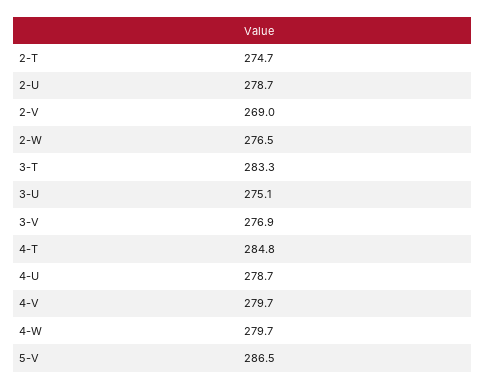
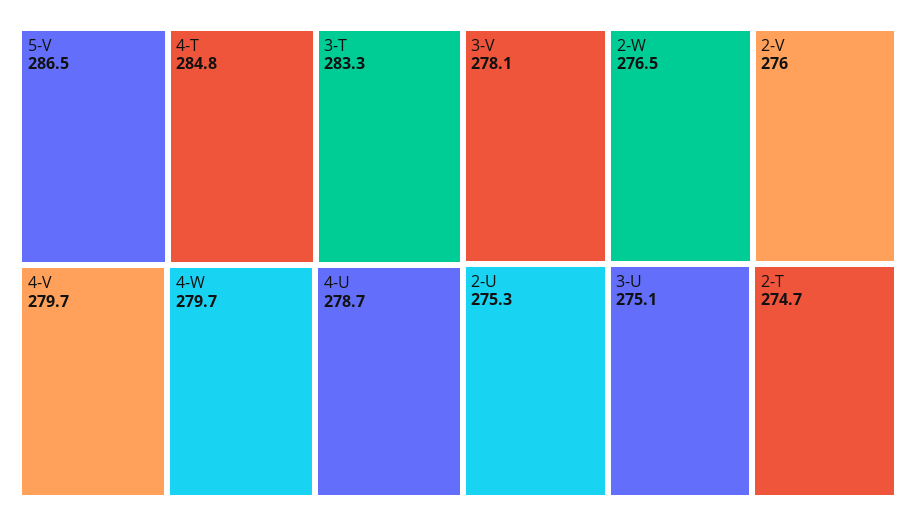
  {
    "2-T": 274.7,
-   "2-U": 278.7,
+   "2-U": 275.3,
-   "2-V": 269,
+   "2-V": 276,
    "2-W": 276.5,
    "3-T": 283.3,
    "3-U": 275.1,
-   "3-V": 276.9,
+   "3-V": 278.1,
    "4-T": 284.8,
    "4-U": 278.7,
    "4-V": 279.7,
    "4-W": 279.7,
    "5-V": 286.5
  }

